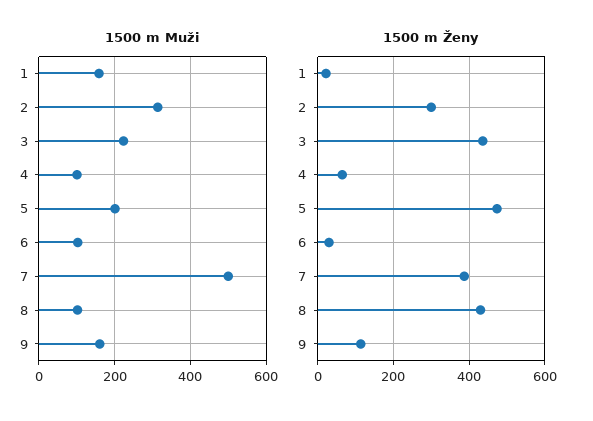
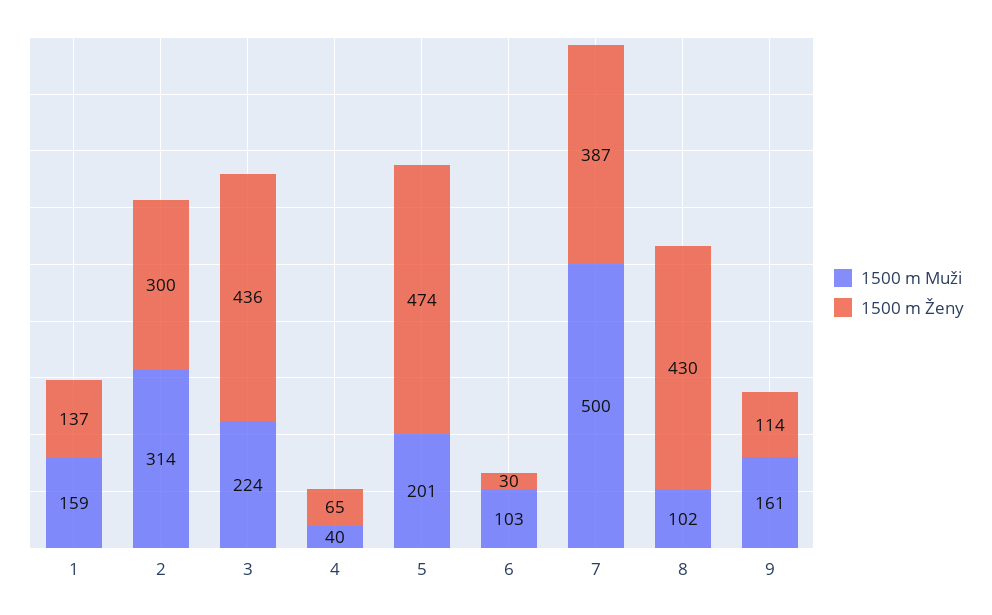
  {
    "1500 m Muži": {
      "1": 159,
      "2": 314,
      "3": 224,
-     "4": 100,
+     "4": 40,
      "5": 201,
      "6": 103,
      "7": 500,
      "8": 102,
      "9": 161
    },
    "1500 m Ženy": {
-     "1": 20,
+     "1": 137,
      "2": 300,
      "3": 436,
      "4": 65,
      "5": 474,
      "6": 30,
      "7": 387,
      "8": 430,
      "9": 114
    }
  }

